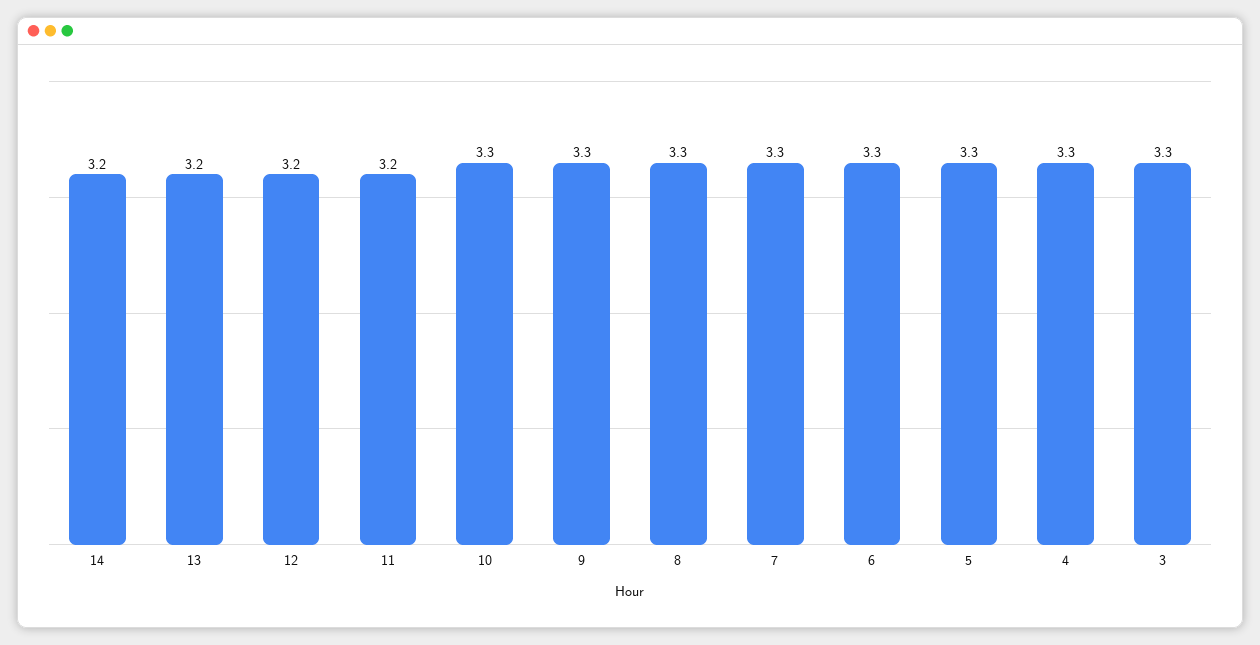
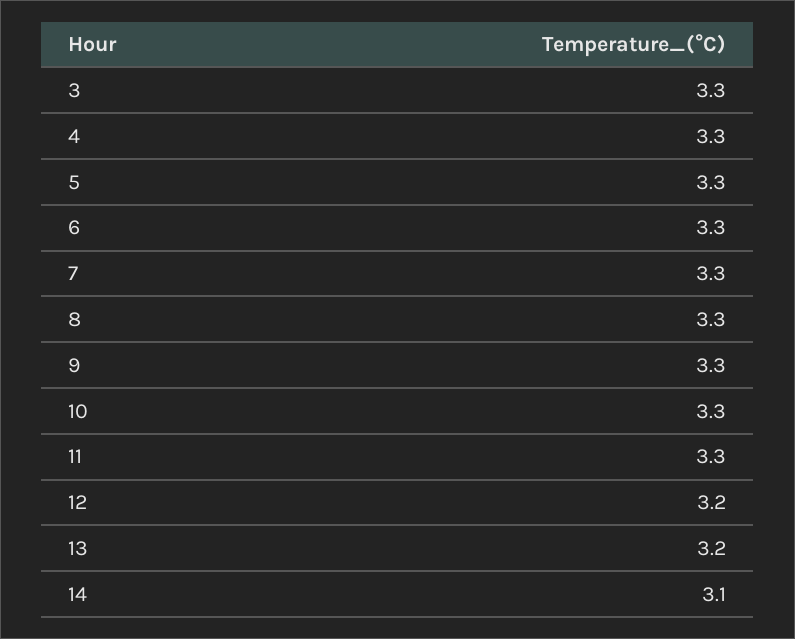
  {
-   "14": 3.2,
+   "14": 3.1,
    "13": 3.2,
    "12": 3.2,
-   "11": 3.2,
+   "11": 3.3,
    "10": 3.3,
    "9": 3.3,
    "8": 3.3,
    "7": 3.3,
    "6": 3.3,
    "5": 3.3,
    "4": 3.3,
    "3": 3.3
  }

